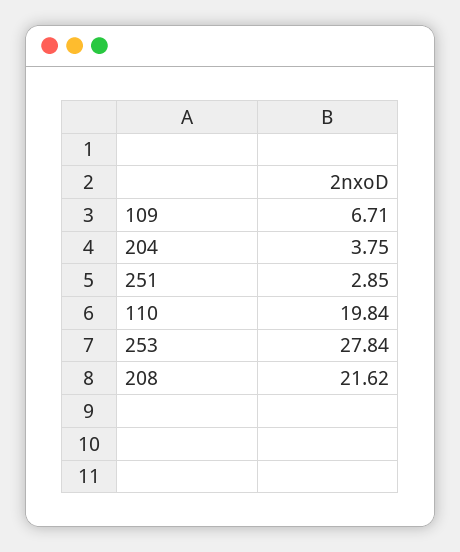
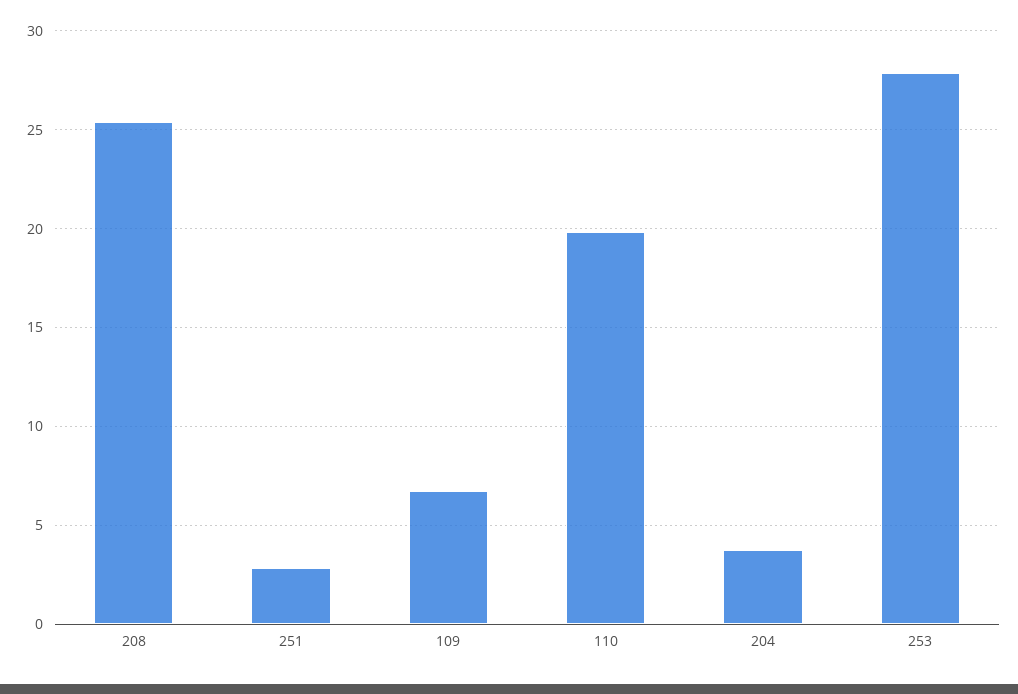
  {
    "109": 6.71,
    "204": 3.75,
    "251": 2.85,
    "110": 19.84,
    "253": 27.84,
-   "208": 21.62
+   "208": 25.5
  }

